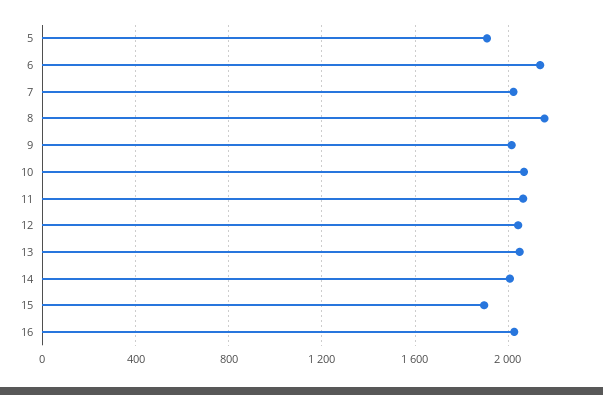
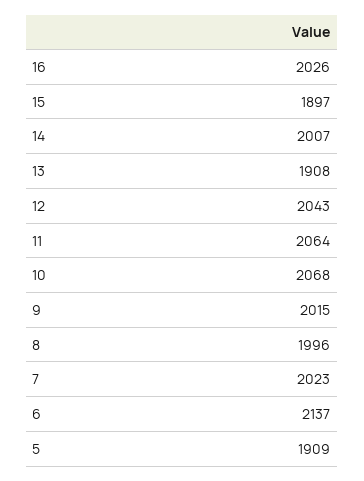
  {
    "5": 1909,
    "6": 2137,
    "7": 2023,
-   "8": 2150,
+   "8": 1996,
    "9": 2015,
    "10": 2068,
    "11": 2064,
    "12": 2043,
-   "13": 2050,
+   "13": 1908,
    "14": 2007,
    "15": 1897,
    "16": 2026
  }

